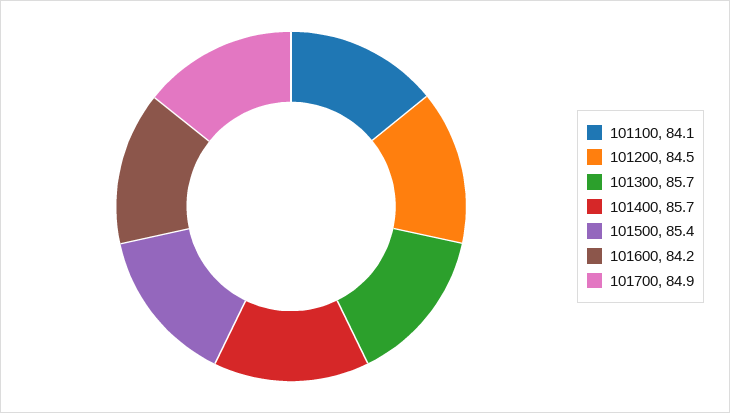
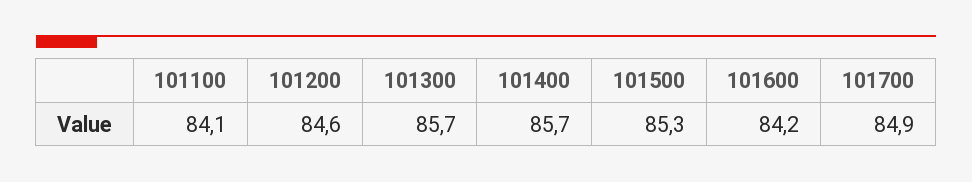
  {
    "101100": 84.1,
-   "101200": 84.5,
+   "101200": 84.6,
    "101300": 85.7,
    "101400": 85.7,
-   "101500": 85.4,
+   "101500": 85.3,
    "101600": 84.2,
    "101700": 84.9
  }

